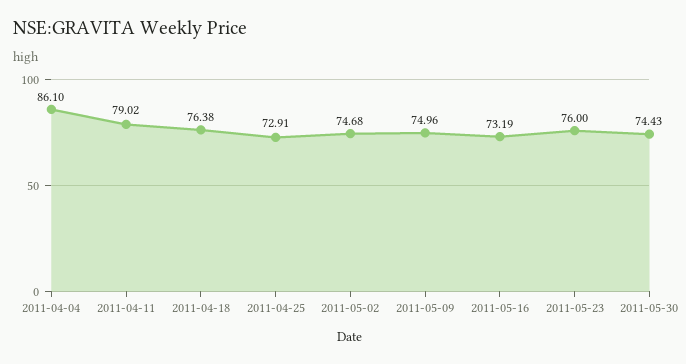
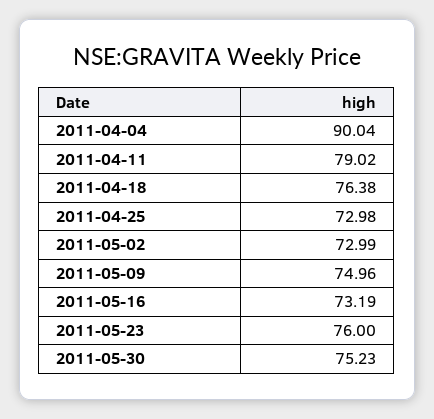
  {
-   "2011-04-04": 86.1,
+   "2011-04-04": 90.04,
    "2011-04-11": 79.02,
    "2011-04-18": 76.38,
-   "2011-04-25": 72.91,
+   "2011-04-25": 72.98,
-   "2011-05-02": 74.68,
+   "2011-05-02": 72.99,
    "2011-05-09": 74.96,
    "2011-05-16": 73.19,
    "2011-05-23": 76,
-   "2011-05-30": 74.43
+   "2011-05-30": 75.23
  }

